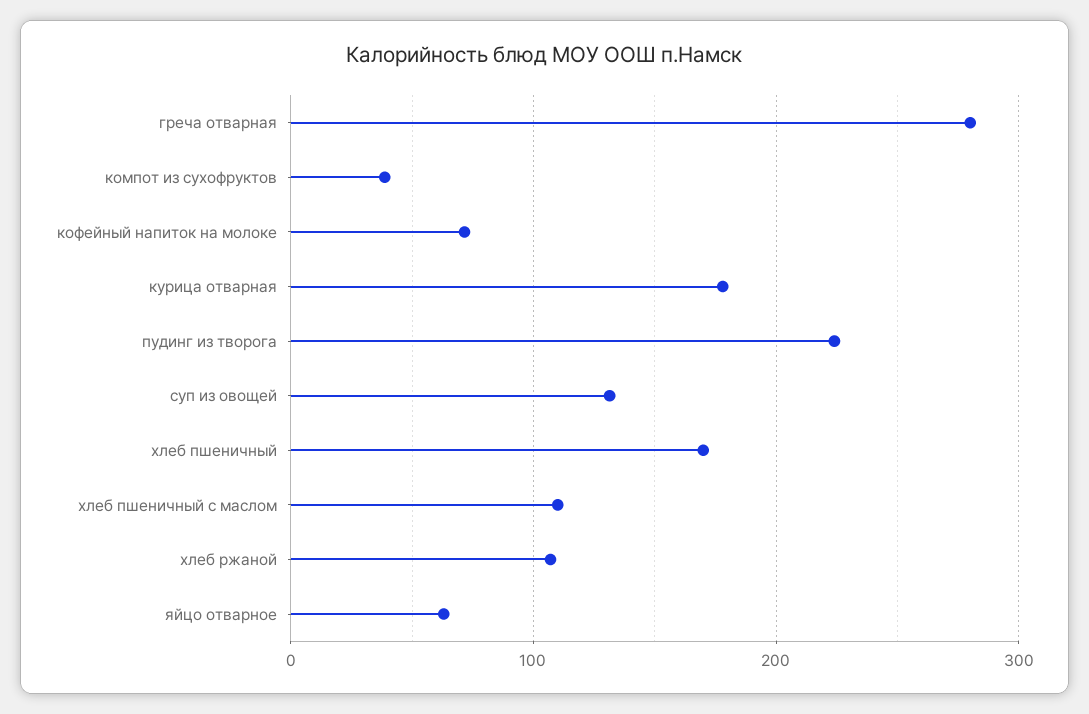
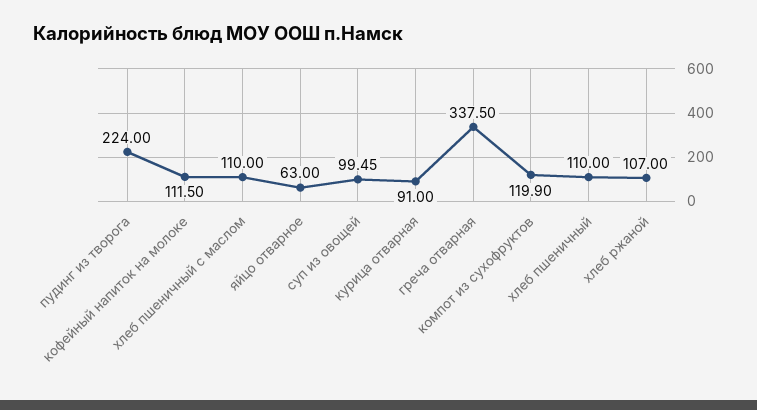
  {
-   "греча отварная": 280,
+   "греча отварная": 337.5,
-   "компот из сухофруктов": 40,
+   "компот из сухофруктов": 119.9,
-   "кофейный напиток на молоке": 70,
+   "кофейный напиток на молоке": 111.5,
-   "курица отварная": 180,
+   "курица отварная": 91,
    "пудинг из творога": 224,
-   "суп из овощей": 130,
+   "суп из овощей": 99.45,
-   "хлеб пшеничный": 170,
+   "хлеб пшеничный": 110,
    "хлеб пшеничный с маслом": 110,
    "хлеб ржаной": 107,
    "яйцо отварное": 63
  }

